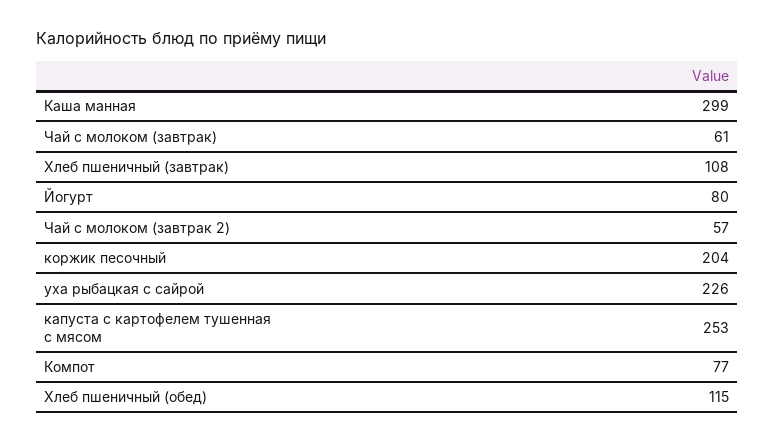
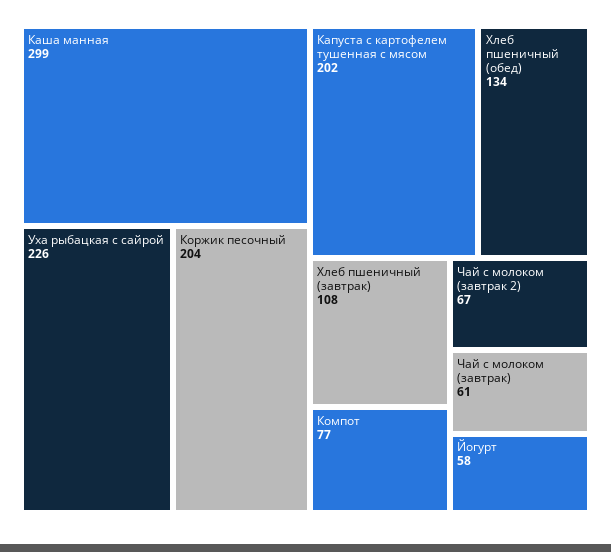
  {
    "Каша манная": 299,
    "Чай с молоком (завтрак)": 61,
    "Хлеб пшеничный (завтрак)": 108,
-   "Йогурт": 80,
+   "Йогурт": 58,
-   "Чай с молоком (завтрак 2)": 57,
+   "Чай с молоком (завтрак 2)": 67,
    "коржик песочный": 204,
    "уха рыбацкая с сайрой": 226,
-   "капуста с картофелем тушенная с мясом": 253,
+   "капуста с картофелем тушенная с мясом": 202,
    "Компот": 77,
-   "Хлеб пшеничный (обед)": 115
+   "Хлеб пшеничный (обед)": 134
  }

